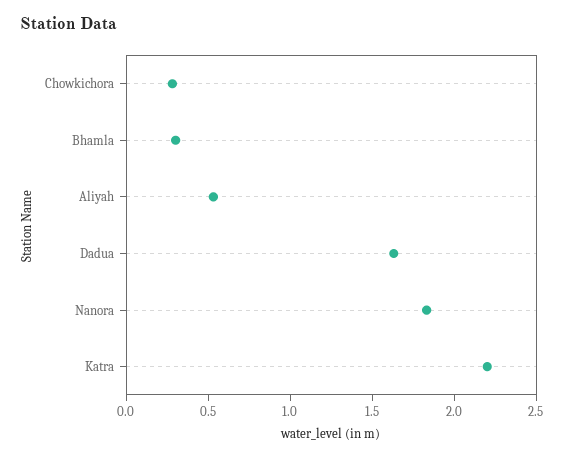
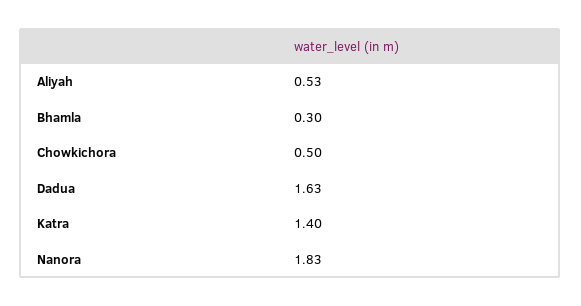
  {
-   "Chowkichora": 0.3,
+   "Chowkichora": 0.5,
    "Bhamla": 0.3,
    "Aliyah": 0.53,
    "Dadua": 1.63,
    "Nanora": 1.83,
-   "Katra": 2.2
+   "Katra": 1.4
  }

